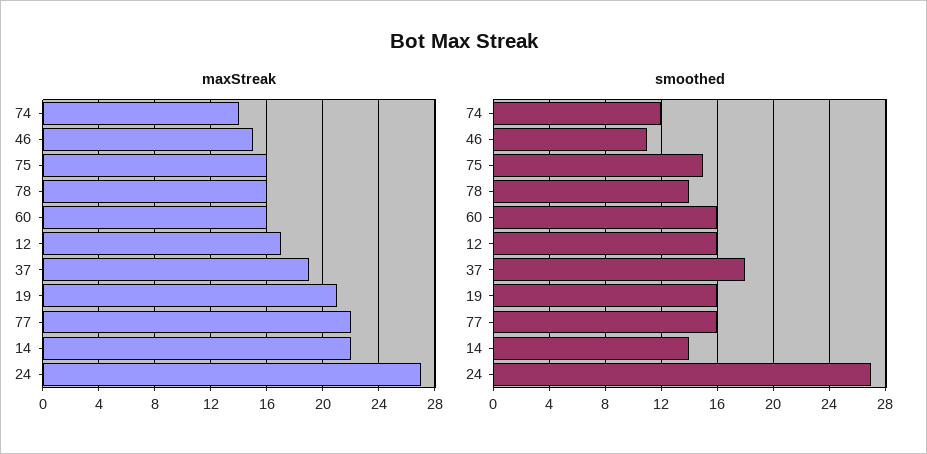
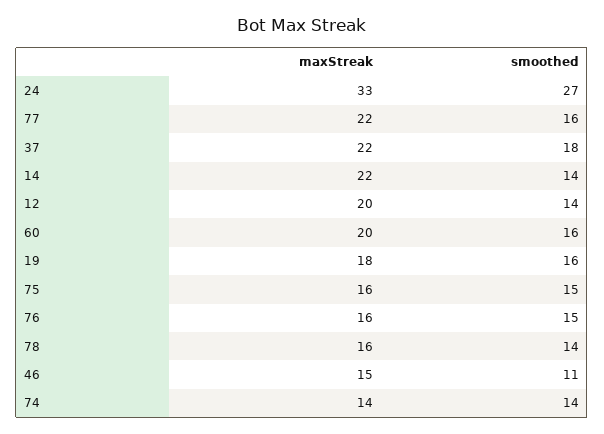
  {
    "maxStreak": {
      "74": 14,
      "46": 15,
      "75": 16,
      "78": 16,
-     "60": 16,
+     "60": 20,
-     "12": 17,
+     "12": 20,
-     "37": 19,
+     "37": 22,
-     "19": 21,
+     "19": 18,
      "77": 22,
      "14": 22,
-     "24": 27
+     "24": 33,
+     "76": 16
    },
    "smoothed": {
-     "74": 12,
+     "74": 14,
      "46": 11,
      "75": 15,
      "78": 14,
      "60": 16,
-     "12": 16,
+     "12": 14,
      "37": 18,
      "19": 16,
      "77": 16,
      "14": 14,
-     "24": 27
+     "24": 27,
+     "76": 15
    }
  }

